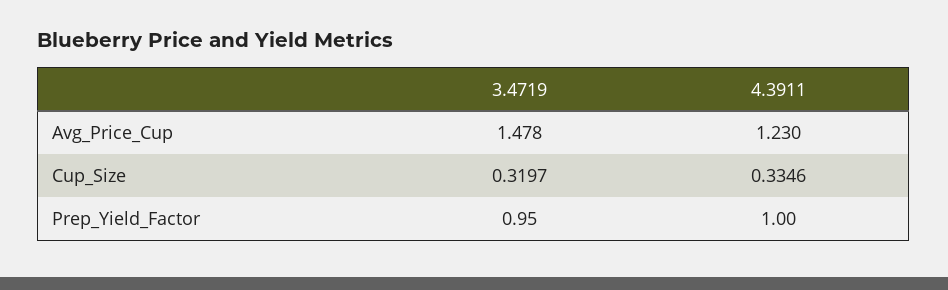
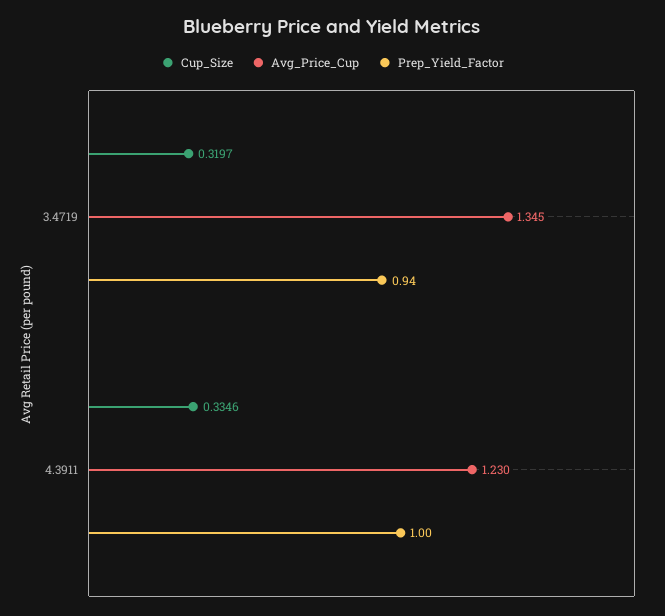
  {
    "Avg_Price_Cup": {
-     "3.4719": 1.478,
+     "3.4719": 1.345,
      "4.3911": 1.23
    },
    "Cup_Size": {
      "3.4719": 0.3197,
      "4.3911": 0.3346
    },
    "Prep_Yield_Factor": {
-     "3.4719": 0.95,
+     "3.4719": 0.94,
      "4.3911": 1
    }
  }

